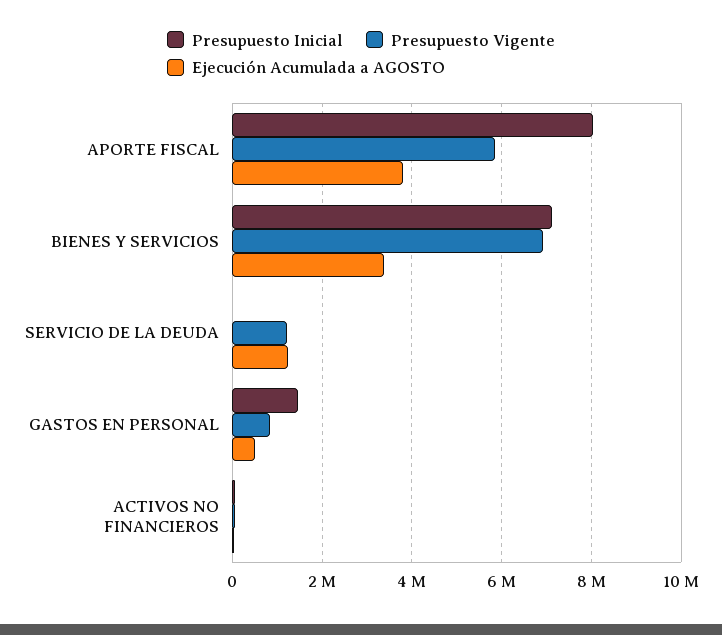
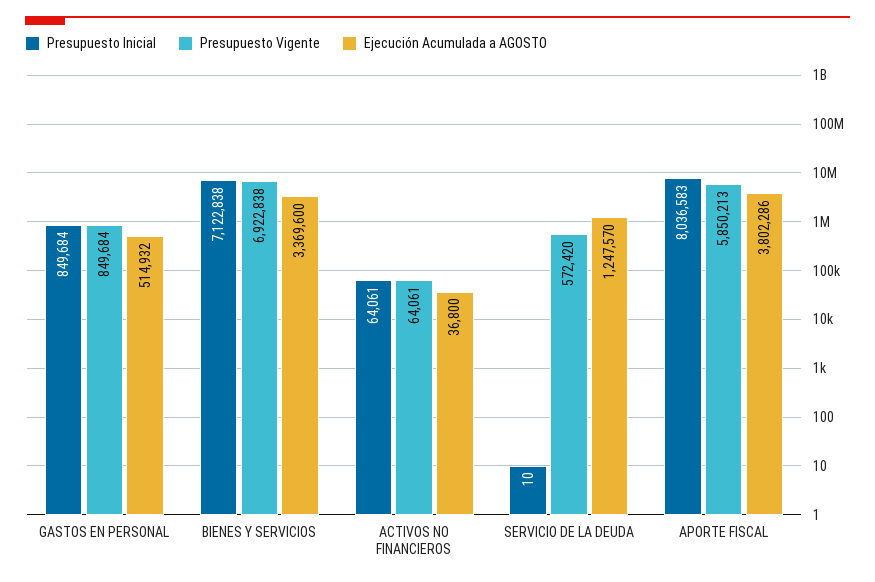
  {
    "Presupuesto Inicial": {
      "APORTE FISCAL": 8036583,
      "BIENES Y SERVICIOS": 7122838,
      "SERVICIO DE LA DEUDA": 10,
-     "GASTOS EN PERSONAL": 1400000,
+     "GASTOS EN PERSONAL": 849684,
      "ACTIVOS NO FINANCIEROS": 64061
    },
    "Presupuesto Vigente": {
      "APORTE FISCAL": 5850213,
      "BIENES Y SERVICIOS": 6922838,
-     "SERVICIO DE LA DEUDA": 1200000,
+     "SERVICIO DE LA DEUDA": 572420,
      "GASTOS EN PERSONAL": 849684,
      "ACTIVOS NO FINANCIEROS": 64061
    },
    "Ejecución Acumulada a AGOSTO": {
      "APORTE FISCAL": 3802286,
      "BIENES Y SERVICIOS": 3369600,
      "SERVICIO DE LA DEUDA": 1247570,
      "GASTOS EN PERSONAL": 514932,
      "ACTIVOS NO FINANCIEROS": 36800
    }
  }

